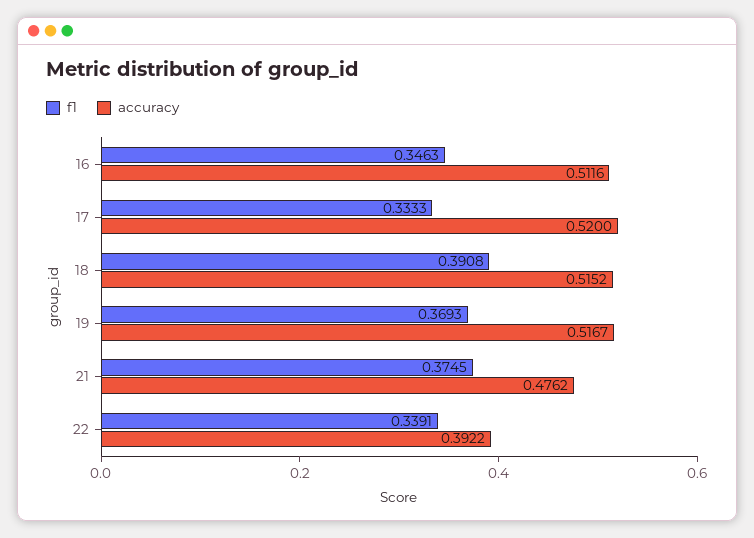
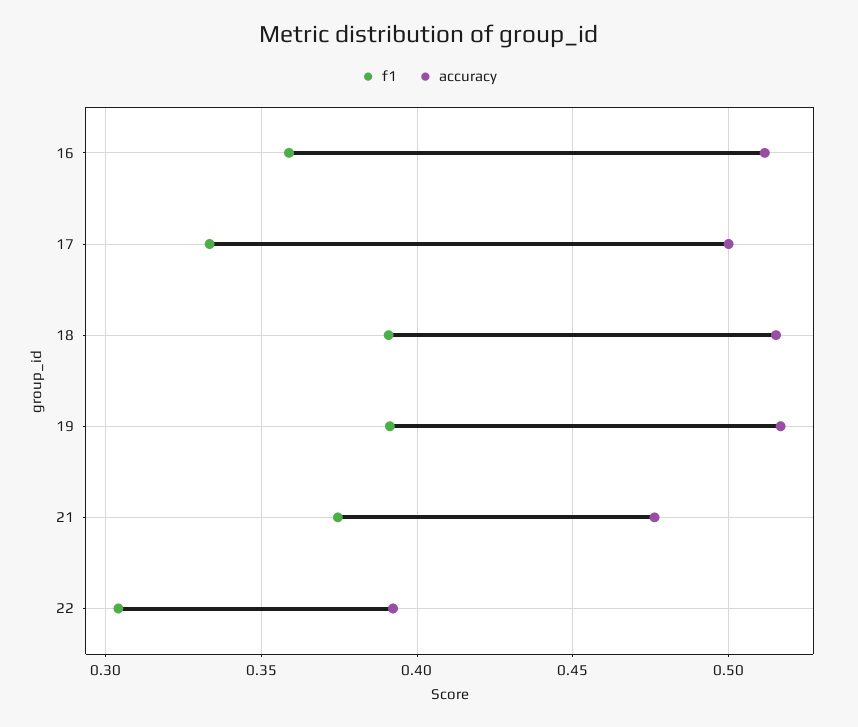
  {
    "f1": {
-     "16": 0.3463,
+     "16": 0.36,
      "17": 0.3333,
      "18": 0.3908,
-     "19": 0.3693,
+     "19": 0.39,
      "21": 0.3745,
-     "22": 0.3391
+     "22": 0.305
    },
    "accuracy": {
      "16": 0.5116,
-     "17": 0.52,
+     "17": 0.5,
      "18": 0.5152,
      "19": 0.5167,
      "21": 0.4762,
      "22": 0.3922
    }
  }

